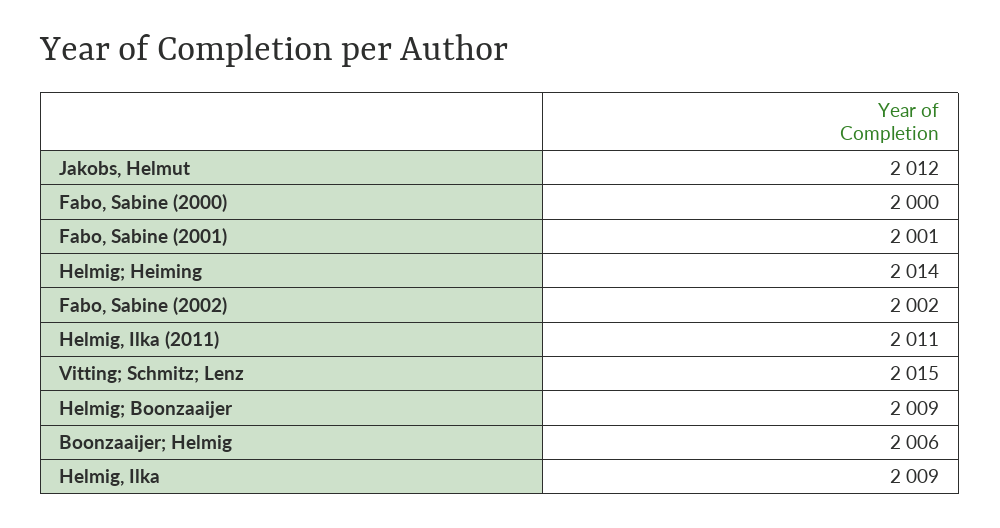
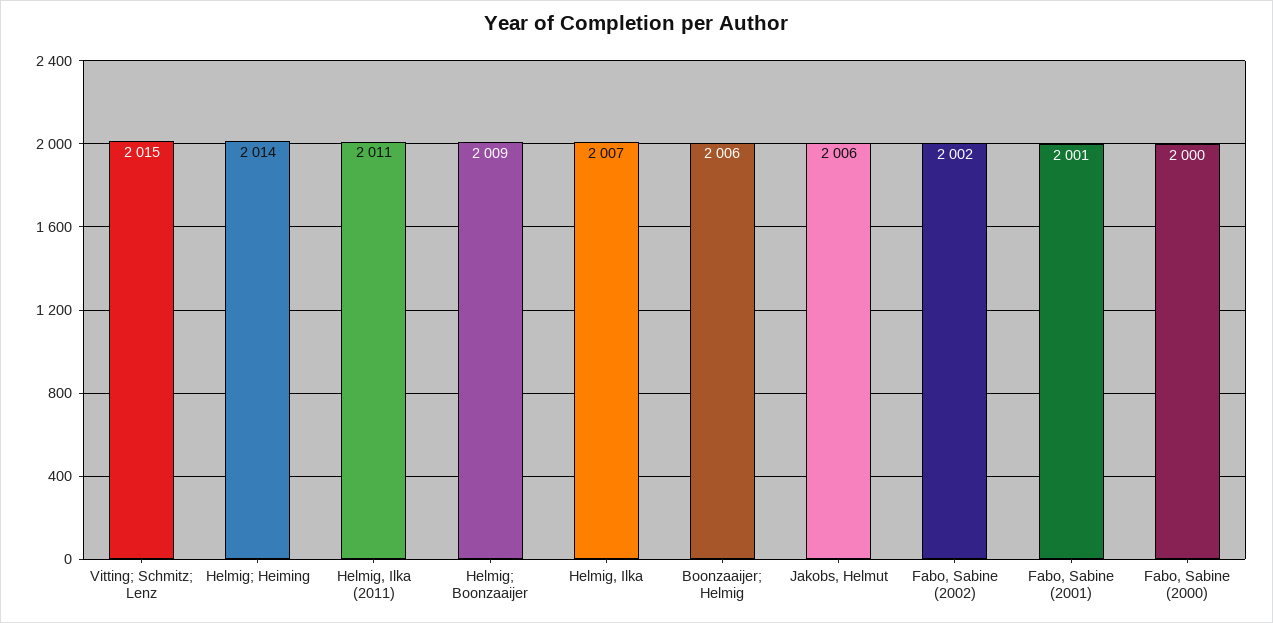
  {
-   "Jakobs, Helmut": 2012,
+   "Jakobs, Helmut": 2006,
    "Fabo, Sabine (2000)": 2000,
    "Fabo, Sabine (2001)": 2001,
    "Helmig; Heiming": 2014,
    "Fabo, Sabine (2002)": 2002,
    "Helmig, Ilka (2011)": 2011,
    "Vitting; Schmitz; Lenz": 2015,
    "Helmig; Boonzaaijer": 2009,
    "Boonzaaijer; Helmig": 2006,
-   "Helmig, Ilka": 2009
+   "Helmig, Ilka": 2007
  }

